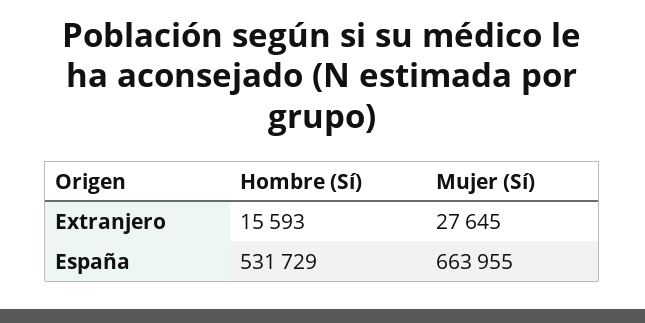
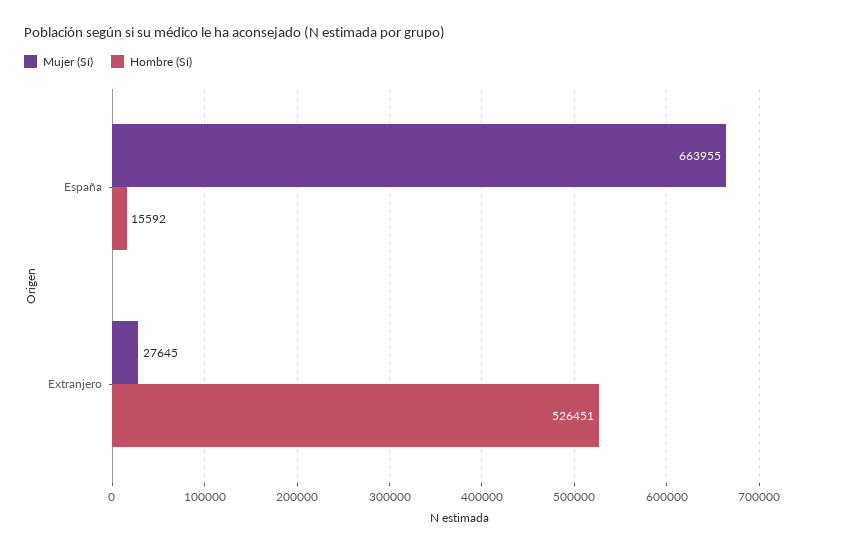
  {
    "Hombre (Sí)": {
-     "Extranjero": 15593,
+     "Extranjero": 526451,
-     "España": 531729
+     "España": 15592
    },
    "Mujer (Sí)": {
      "Extranjero": 27645,
      "España": 663955
    }
  }

